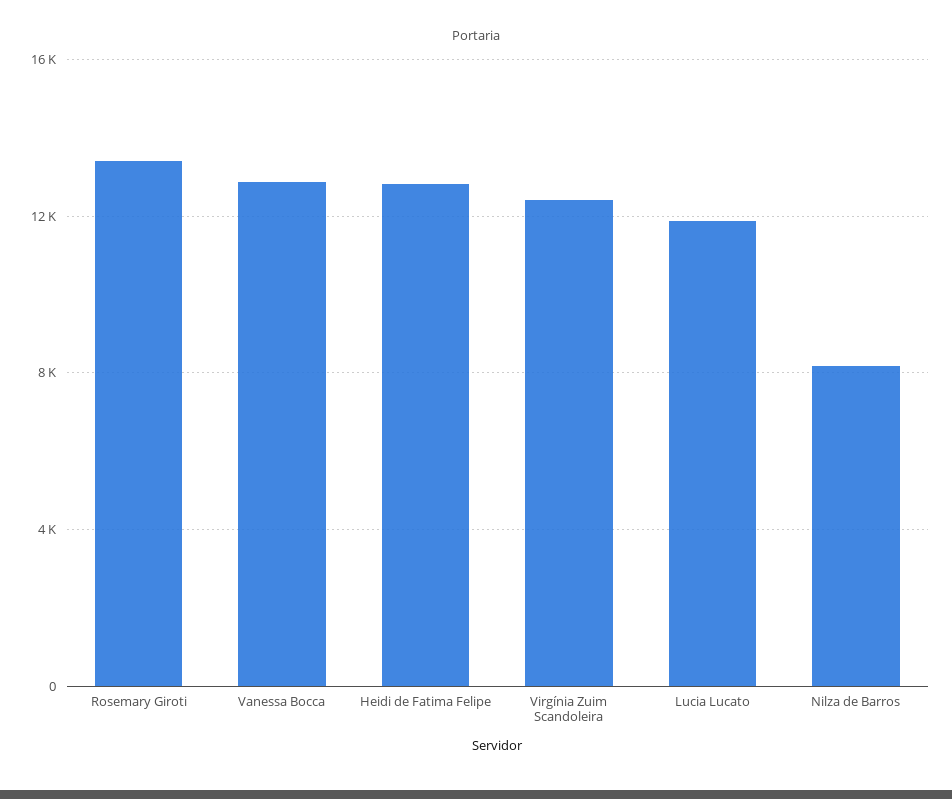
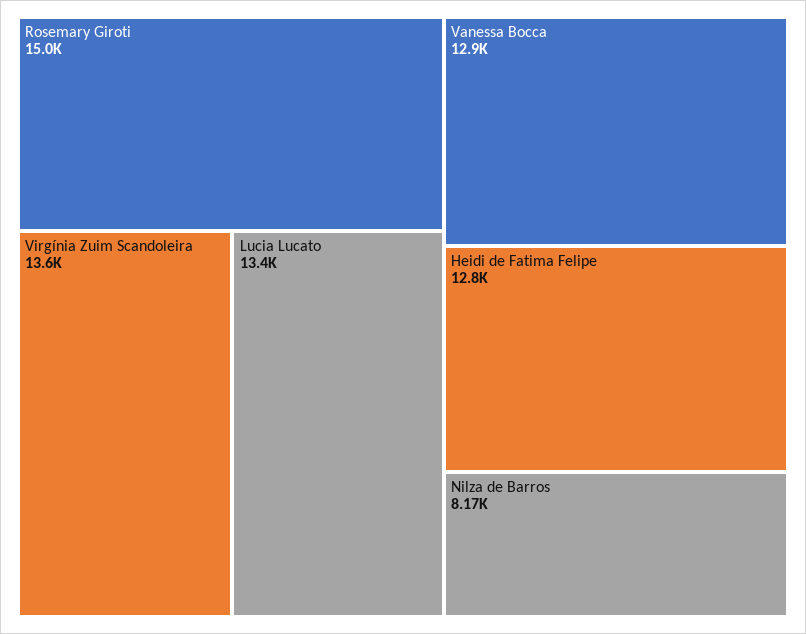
  {
-   "Rosemary Giroti": 13500,
+   "Rosemary Giroti": 15000,
    "Vanessa Bocca": 12900,
    "Heidi de Fatima Felipe": 12800,
-   "Virgínia Zuim Scandoleira": 12500,
+   "Virgínia Zuim Scandoleira": 13600,
-   "Lucia Lucato": 12000,
+   "Lucia Lucato": 13400,
    "Nilza de Barros": 8170
  }

